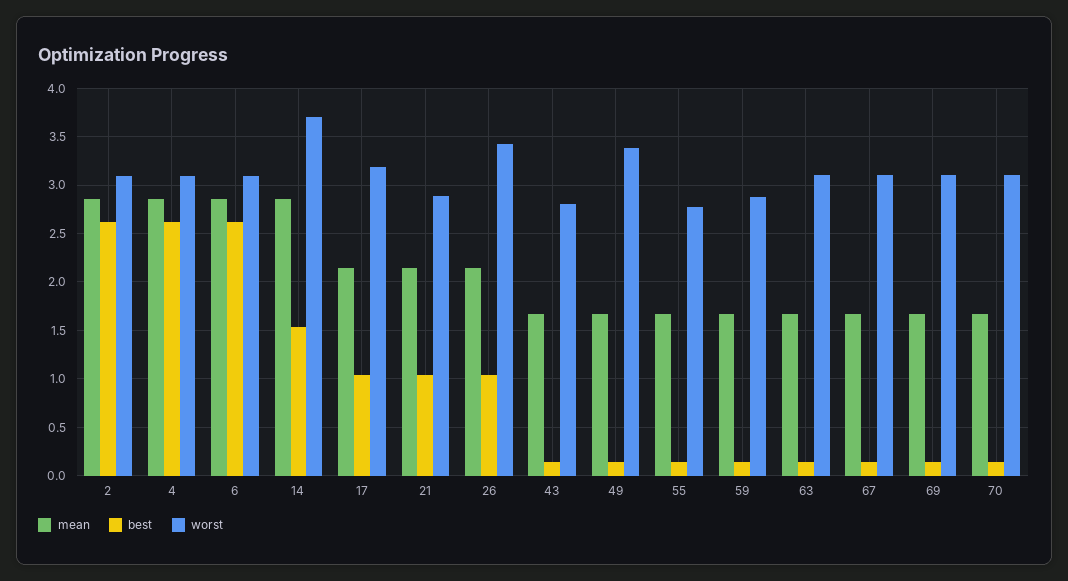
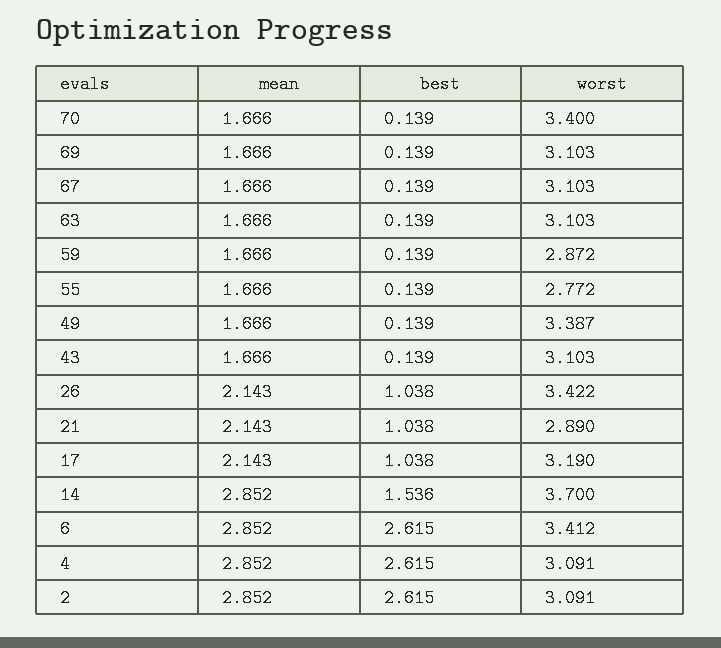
  {
    "mean": {
      "2": 2.852,
      "4": 2.852,
      "6": 2.852,
      "14": 2.852,
      "17": 2.143,
      "21": 2.143,
      "26": 2.143,
      "43": 1.666,
      "49": 1.666,
      "55": 1.666,
      "59": 1.666,
      "63": 1.666,
      "67": 1.666,
      "69": 1.666,
      "70": 1.666
    },
    "best": {
      "2": 2.615,
      "4": 2.615,
      "6": 2.615,
      "14": 1.536,
      "17": 1.038,
      "21": 1.038,
      "26": 1.038,
      "43": 0.139,
      "49": 0.139,
      "55": 0.139,
      "59": 0.139,
      "63": 0.139,
      "67": 0.139,
      "69": 0.139,
      "70": 0.139
    },
    "worst": {
      "2": 3.091,
      "4": 3.091,
-     "6": 3.1,
+     "6": 3.412,
      "14": 3.7,
      "17": 3.19,
      "21": 2.89,
      "26": 3.422,
-     "43": 2.8,
+     "43": 3.103,
      "49": 3.387,
      "55": 2.772,
      "59": 2.872,
      "63": 3.103,
      "67": 3.103,
      "69": 3.103,
-     "70": 3.1
+     "70": 3.4
    }
  }

